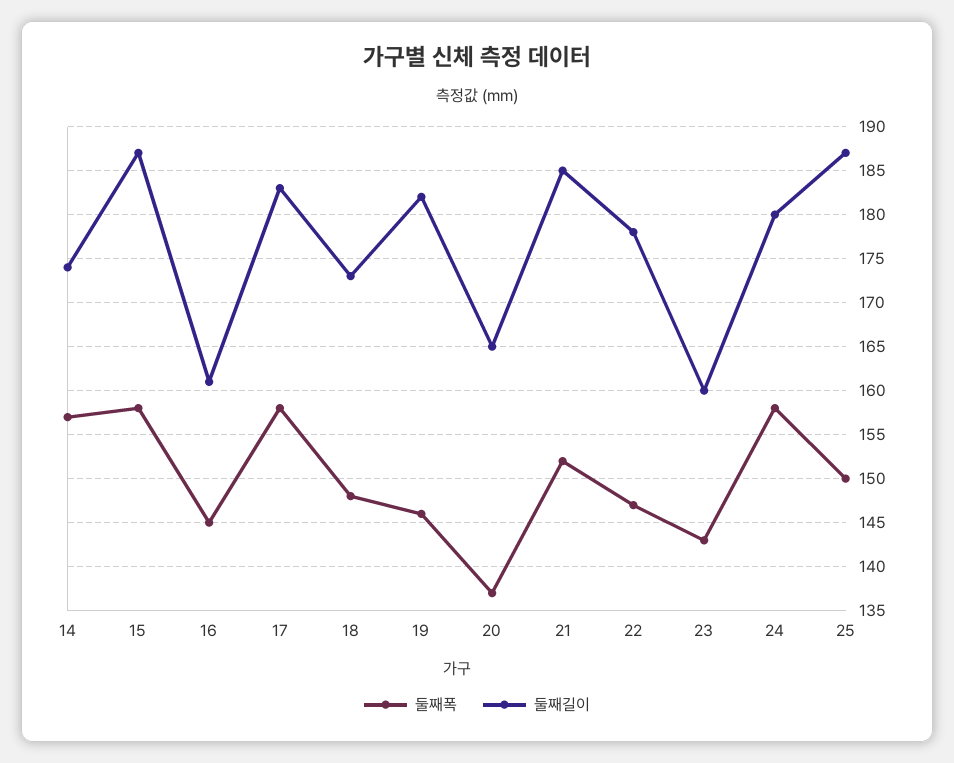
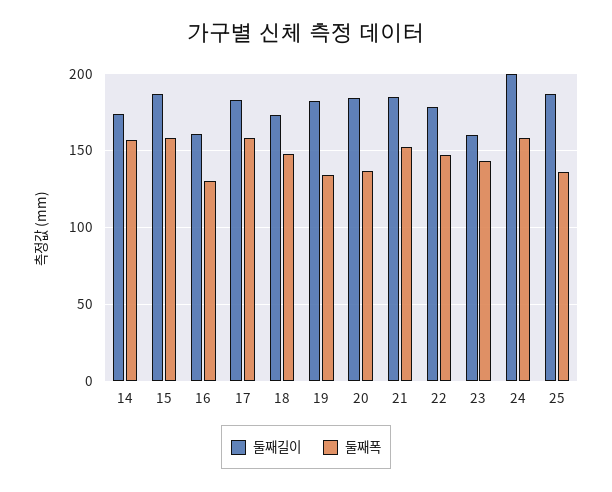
  {
    "둘째폭": {
      "14": 157,
      "15": 158,
-     "16": 145,
+     "16": 130,
      "17": 158,
      "18": 148,
-     "19": 146,
+     "19": 135,
      "20": 137,
      "21": 152,
      "22": 147,
      "23": 143,
      "24": 158,
-     "25": 150
+     "25": 135
    },
    "둘째길이": {
      "14": 174,
      "15": 187,
      "16": 161,
      "17": 183,
      "18": 173,
      "19": 182,
-     "20": 165,
+     "20": 185,
      "21": 185,
      "22": 178,
      "23": 160,
-     "24": 180,
+     "24": 200,
      "25": 187
    }
  }

